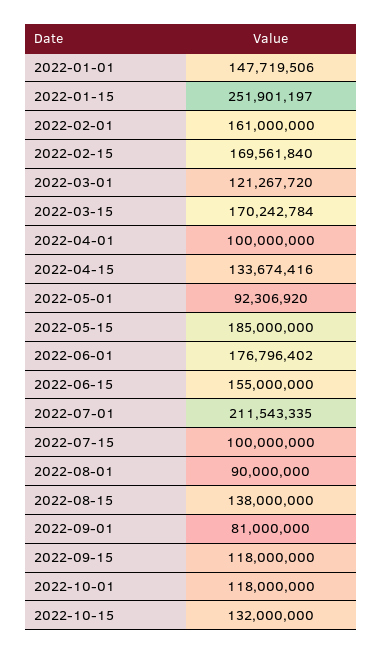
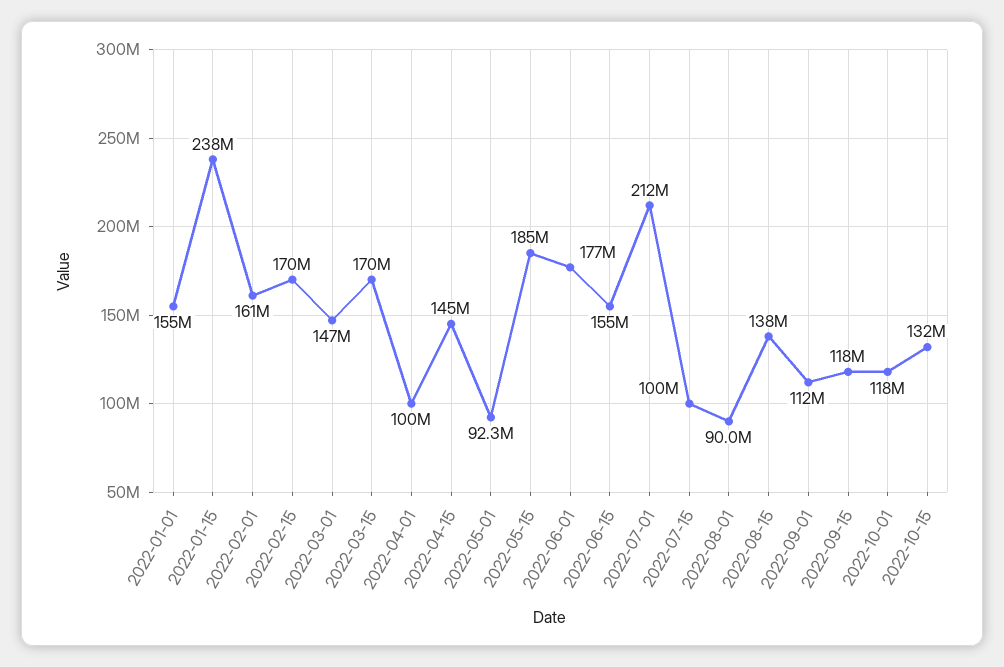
  {
-   "2022-01-01": 147719506,
+   "2022-01-01": 155000000,
-   "2022-01-15": 251901197,
+   "2022-01-15": 238000000,
    "2022-02-01": 161000000,
    "2022-02-15": 169561840,
-   "2022-03-01": 121267720,
+   "2022-03-01": 147000000,
    "2022-03-15": 170242784,
    "2022-04-01": 100000000,
-   "2022-04-15": 133674416,
+   "2022-04-15": 145000000,
    "2022-05-01": 92306920,
    "2022-05-15": 185000000,
    "2022-06-01": 176796402,
    "2022-06-15": 155000000,
    "2022-07-01": 211543335,
    "2022-07-15": 100000000,
    "2022-08-01": 90000000,
    "2022-08-15": 138000000,
-   "2022-09-01": 81000000,
+   "2022-09-01": 112000000,
    "2022-09-15": 118000000,
    "2022-10-01": 118000000,
    "2022-10-15": 132000000
  }

